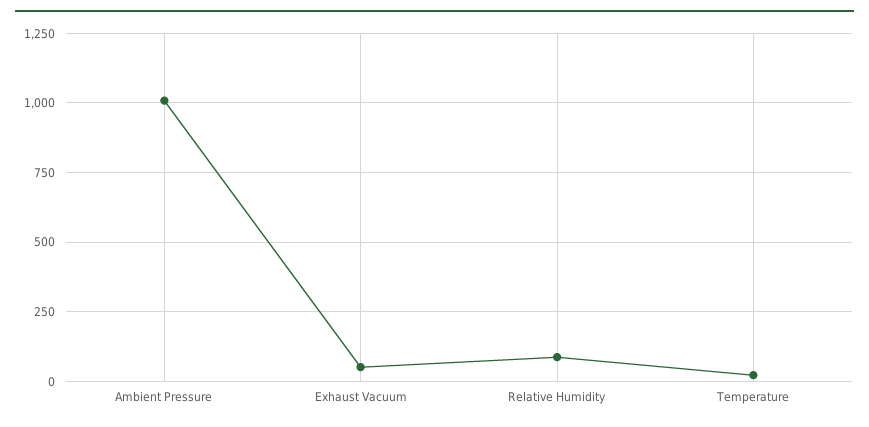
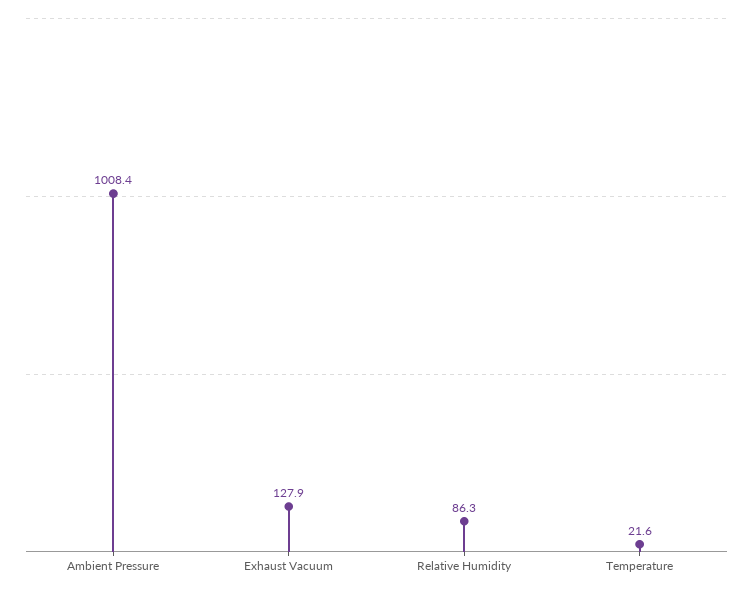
  {
    "Ambient Pressure": 1008.4,
-   "Exhaust Vacuum": 50,
+   "Exhaust Vacuum": 127.9,
    "Relative Humidity": 86.3,
    "Temperature": 21.6
  }

